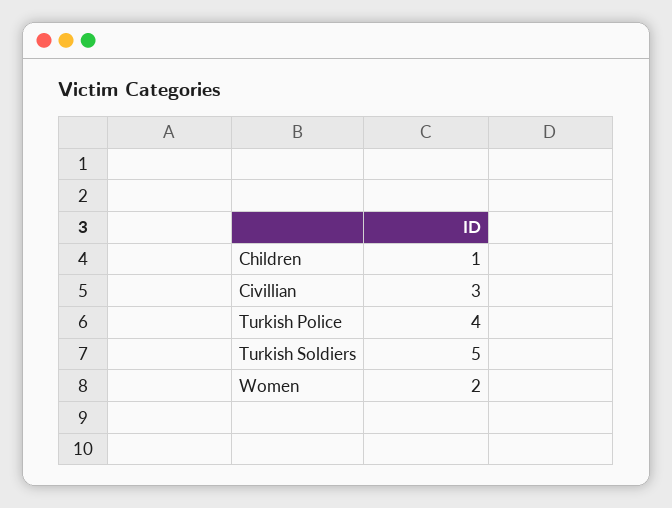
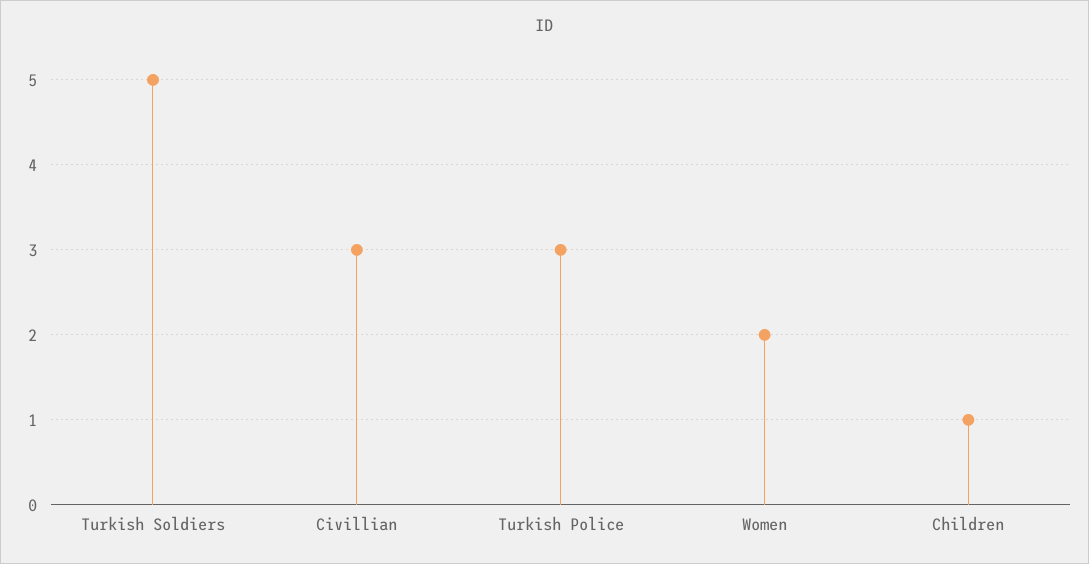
  {
    "Children": 1,
    "Civillian": 3,
-   "Turkish Police": 4,
+   "Turkish Police": 3,
    "Turkish Soldiers": 5,
    "Women": 2
  }

